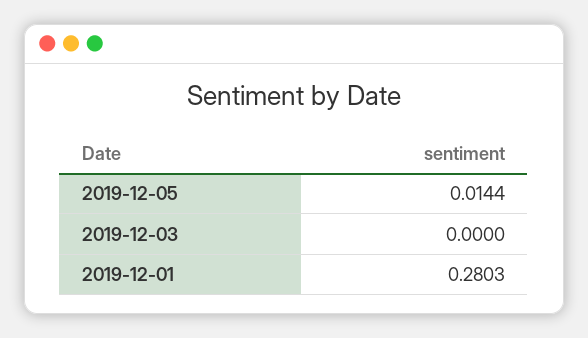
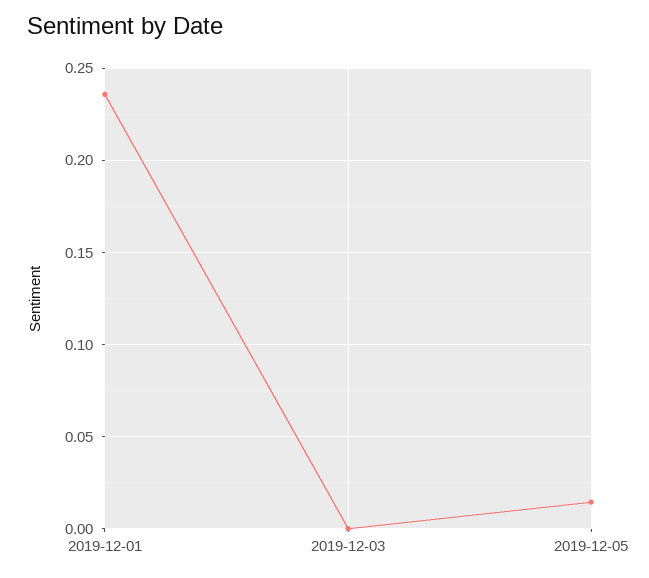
  {
    "2019-12-05": 0.0144,
    "2019-12-03": 0,
-   "2019-12-01": 0.2803
+   "2019-12-01": 0.235
  }

